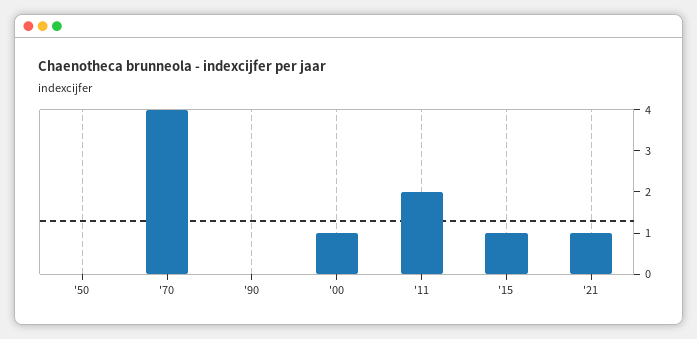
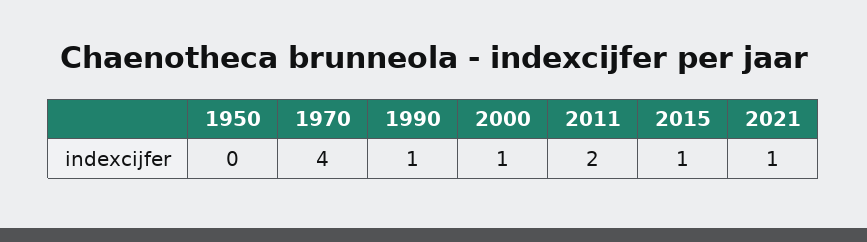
  {
    "'50": 0,
    "'70": 4,
-   "'90": 0,
+   "'90": 1,
    "'00": 1,
    "'11": 2,
    "'15": 1,
    "'21": 1
  }

